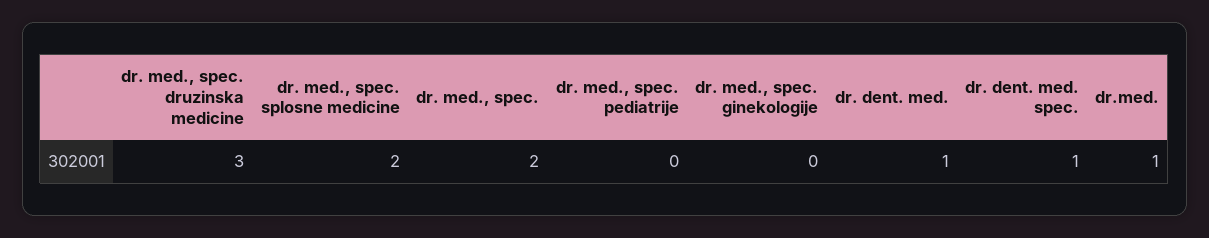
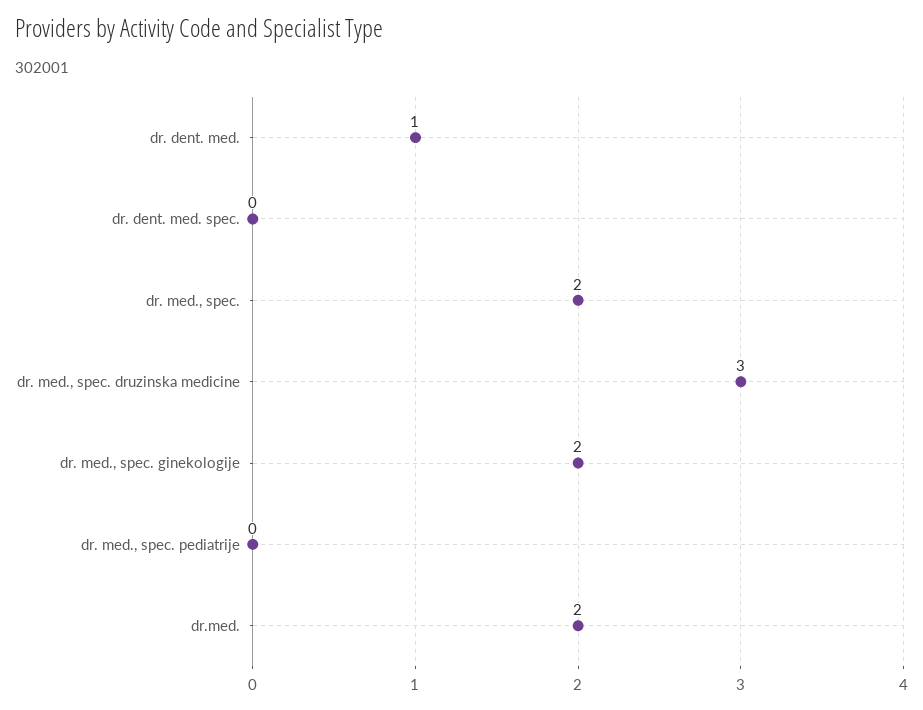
  {
    "dr. med., spec. druzinska medicine": 3,
-   "dr. med., spec. splosne medicine": 2,
    "dr. med., spec.": 2,
    "dr. med., spec. pediatrije": 0,
-   "dr. med., spec. ginekologije": 0,
+   "dr. med., spec. ginekologije": 2,
    "dr. dent. med.": 1,
-   "dr. dent. med. spec.": 1,
+   "dr. dent. med. spec.": 0,
-   "dr.med.": 1
+   "dr.med.": 2
  }

